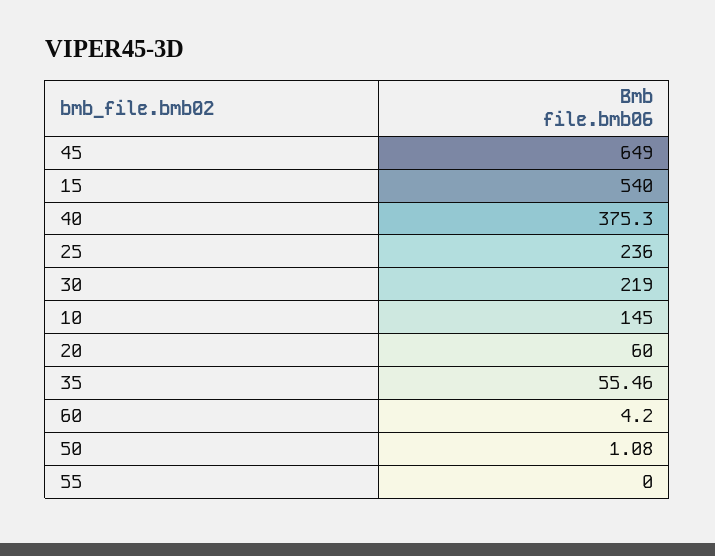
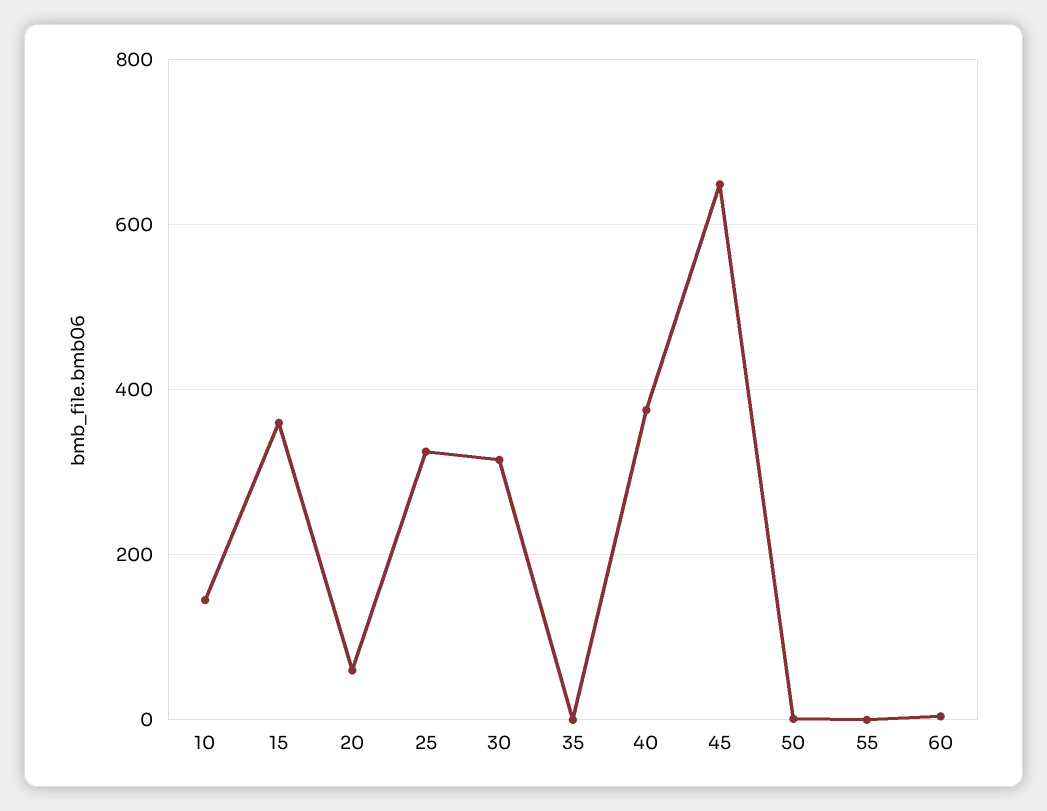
  {
    "45": 649,
-   "15": 540,
+   "15": 360,
    "40": 375.3,
-   "25": 236,
+   "25": 320,
-   "30": 219,
+   "30": 320,
    "10": 145,
    "20": 60,
-   "35": 55.46,
+   "35": 0,
    "60": 4.2,
    "50": 1.08,
    "55": 0
  }

